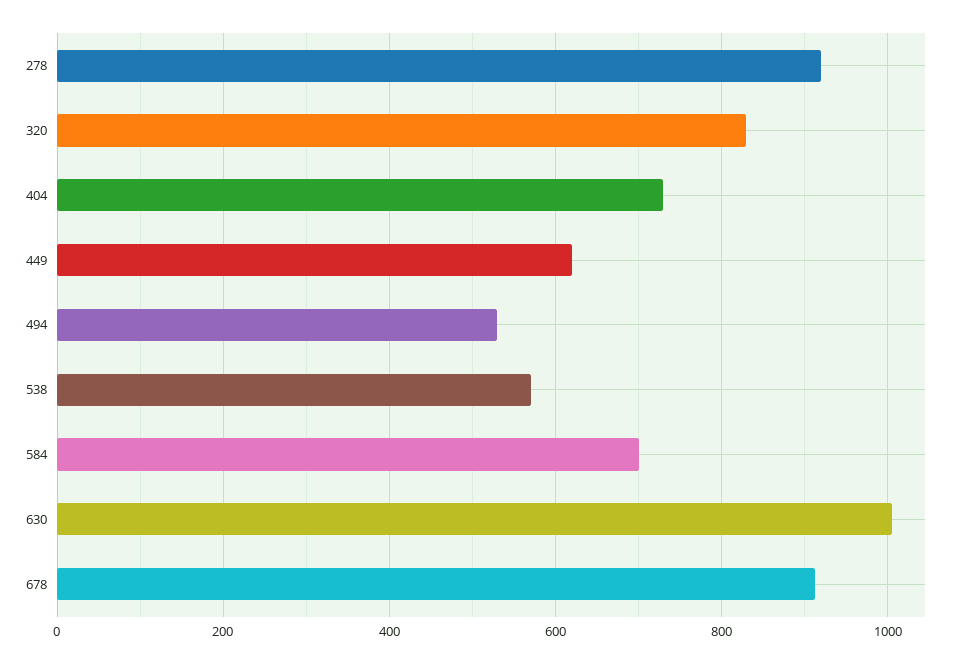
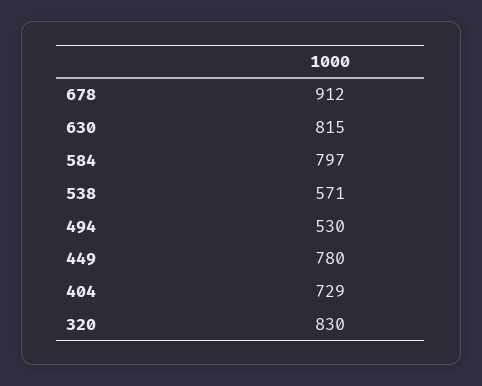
  {
-   "278": 920,
    "320": 830,
    "404": 729,
-   "449": 620,
+   "449": 780,
    "494": 530,
    "538": 571,
-   "584": 700,
+   "584": 797,
-   "630": 1000,
+   "630": 815,
    "678": 912
  }

